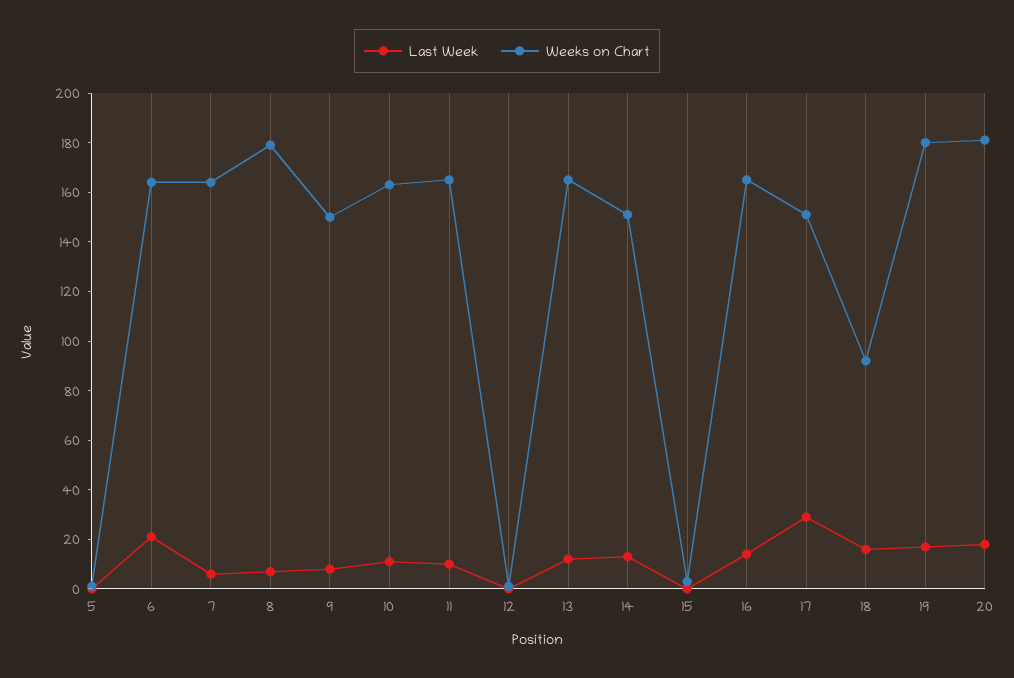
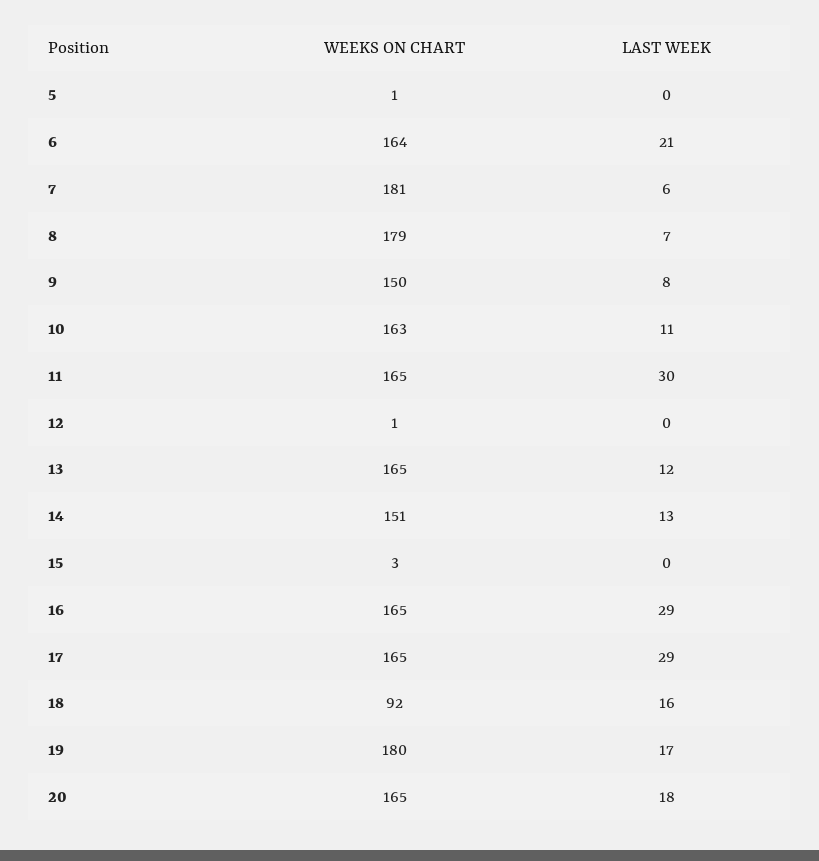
  {
    "Last Week": {
      "5": 0,
      "6": 21,
      "7": 6,
      "8": 7,
      "9": 8,
      "10": 11,
-     "11": 10,
+     "11": 30,
      "12": 0,
      "13": 12,
      "14": 13,
      "15": 0,
-     "16": 15,
+     "16": 29,
      "17": 29,
      "18": 16,
      "19": 17,
      "20": 18
    },
    "Weeks on Chart": {
      "5": 1,
      "6": 164,
-     "7": 165,
+     "7": 181,
      "8": 179,
      "9": 150,
      "10": 163,
      "11": 165,
      "12": 1,
      "13": 165,
      "14": 151,
      "15": 3,
      "16": 165,
-     "17": 150,
+     "17": 165,
      "18": 92,
      "19": 180,
-     "20": 180
+     "20": 165
    }
  }

